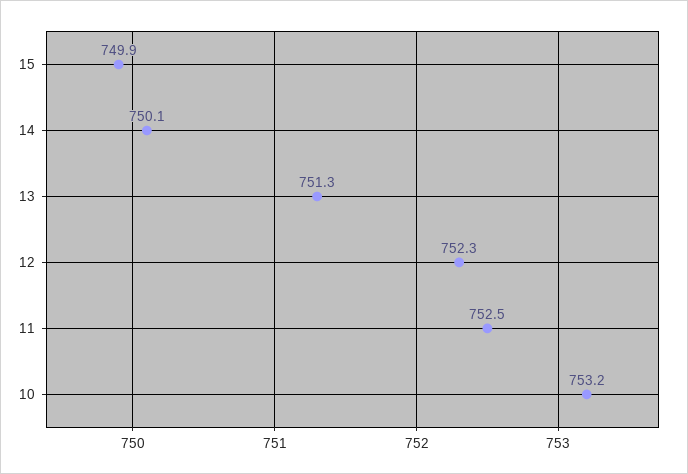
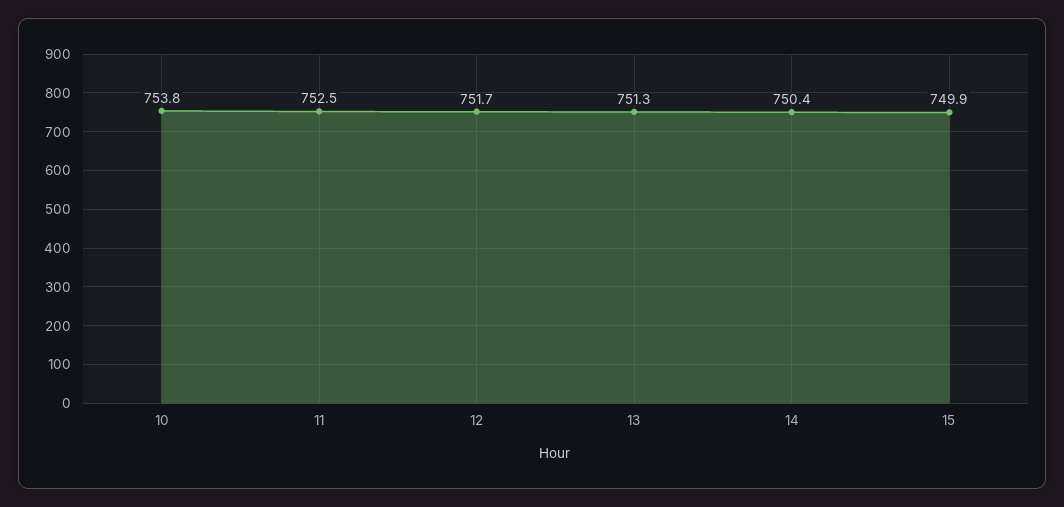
  {
    "15": 749.9,
-   "14": 750.1,
+   "14": 750.4,
    "13": 751.3,
-   "12": 752.3,
+   "12": 751.7,
    "11": 752.5,
-   "10": 753.2
+   "10": 753.8
  }

